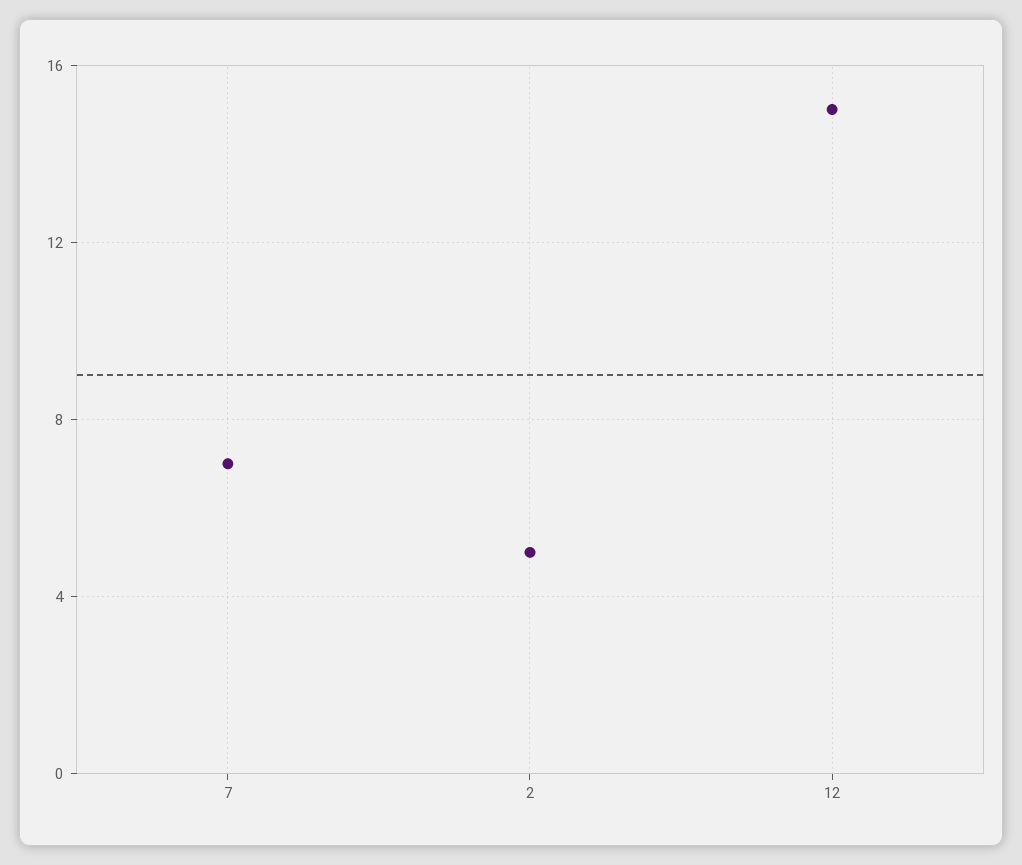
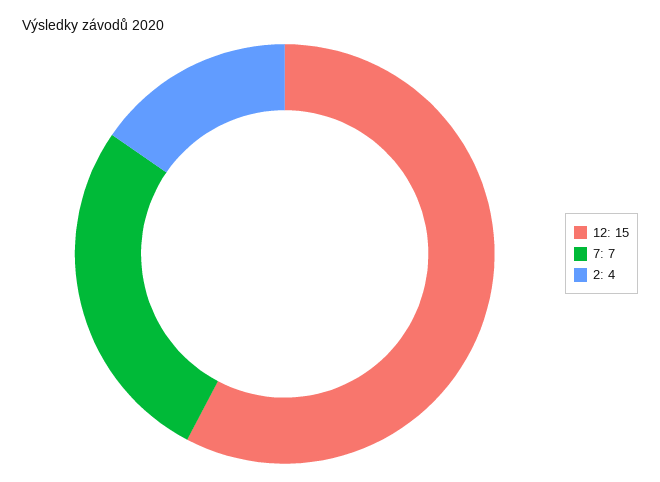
  {
    "7": 7,
-   "2": 5,
+   "2": 4,
    "12": 15
  }

